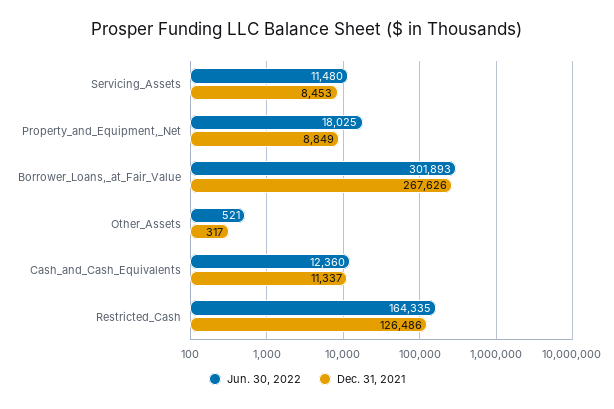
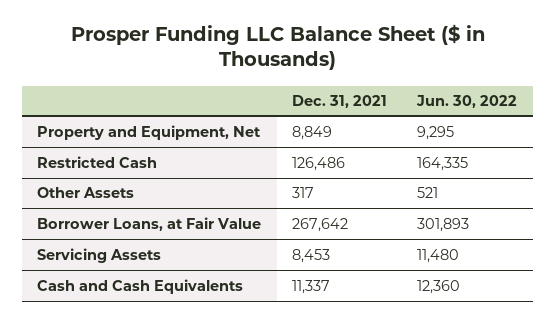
  {
    "Jun. 30, 2022": {
      "Servicing_Assets": 11480,
-     "Property_and_Equipment,_Net": 18025,
+     "Property_and_Equipment,_Net": 9295,
      "Borrower_Loans,_at_Fair_Value": 301893,
      "Other_Assets": 521,
      "Cash_and_Cash_Equivalents": 12360,
      "Restricted_Cash": 164335
    },
    "Dec. 31, 2021": {
      "Servicing_Assets": 8453,
      "Property_and_Equipment,_Net": 8849,
-     "Borrower_Loans,_at_Fair_Value": 267626,
+     "Borrower_Loans,_at_Fair_Value": 267642,
      "Other_Assets": 317,
      "Cash_and_Cash_Equivalents": 11337,
      "Restricted_Cash": 126486
    }
  }

